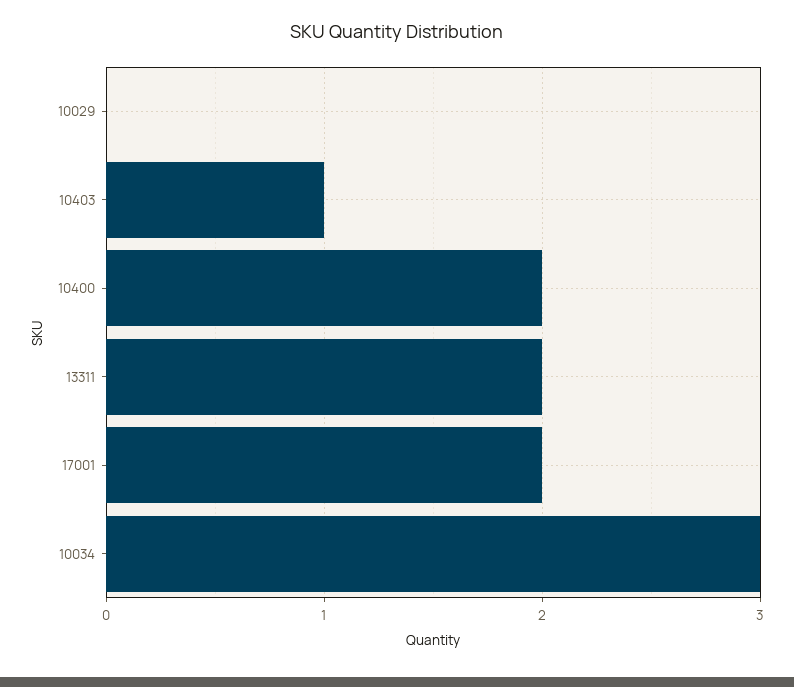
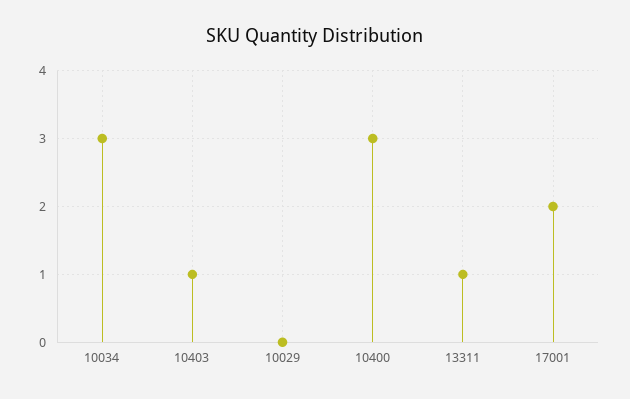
  {
    "10029": 0,
    "10403": 1,
-   "10400": 2,
+   "10400": 3,
-   "13311": 2,
+   "13311": 1,
    "17001": 2,
    "10034": 3
  }

